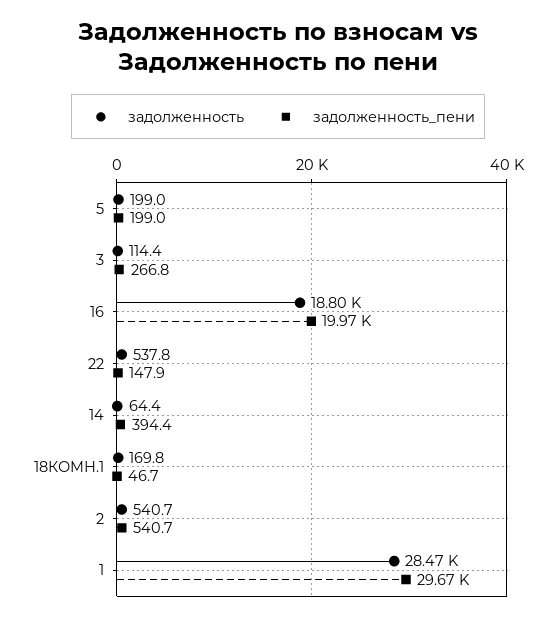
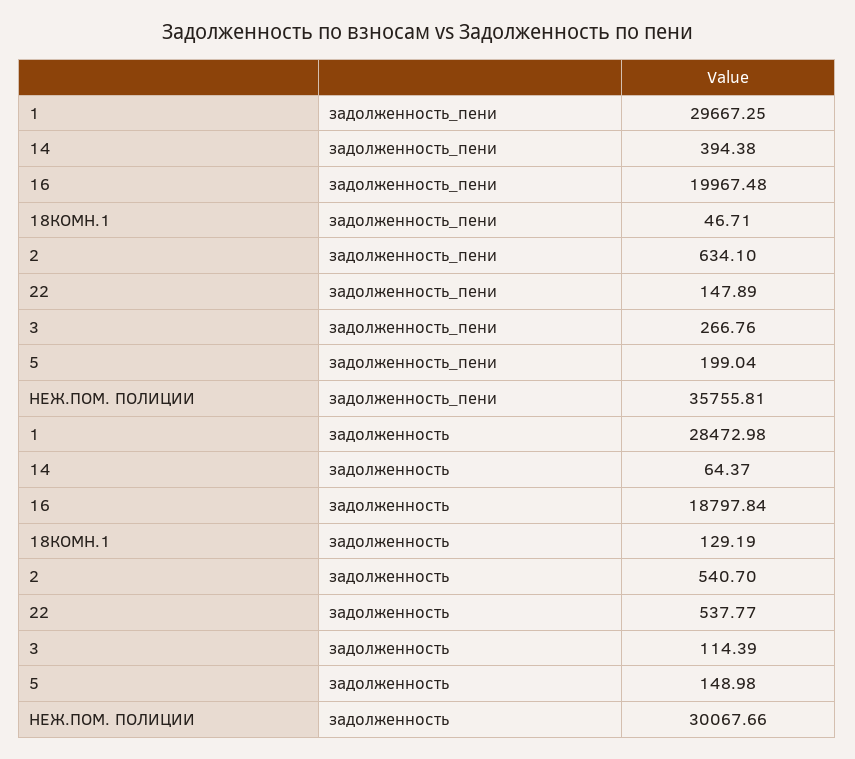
  {
    "задолженность": {
-     "5": 199,
+     "5": 148.98,
      "3": 114.39,
      "16": 18797.84,
      "22": 537.77,
      "14": 64.37,
-     "18КОМН.1": 169.8,
+     "18КОМН.1": 129.19,
      "2": 540.7,
-     "1": 28472.98
+     "1": 28472.98,
+     "НЕЖ.ПОМ. ПОЛИЦИИ": 30067.66
    },
    "задолженность_пени": {
      "5": 199.04,
      "3": 266.76,
      "16": 19967.48,
      "22": 147.89,
      "14": 394.38,
      "18КОМН.1": 46.71,
-     "2": 540.7,
+     "2": 634.1,
-     "1": 29667.25
+     "1": 29667.25,
+     "НЕЖ.ПОМ. ПОЛИЦИИ": 35755.81
    }
  }

